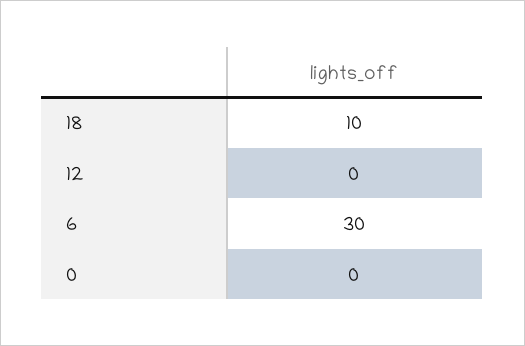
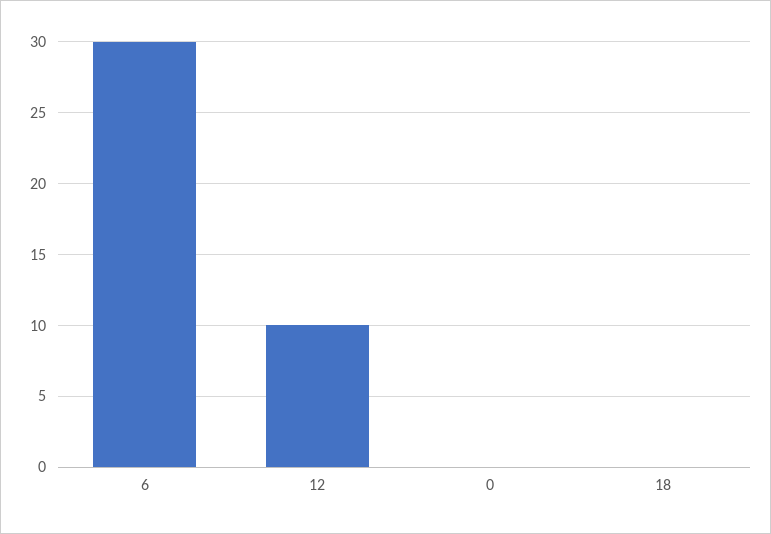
  {
-   "18": 10,
+   "18": 0,
-   "12": 0,
+   "12": 10,
    "6": 30,
    "0": 0
  }

